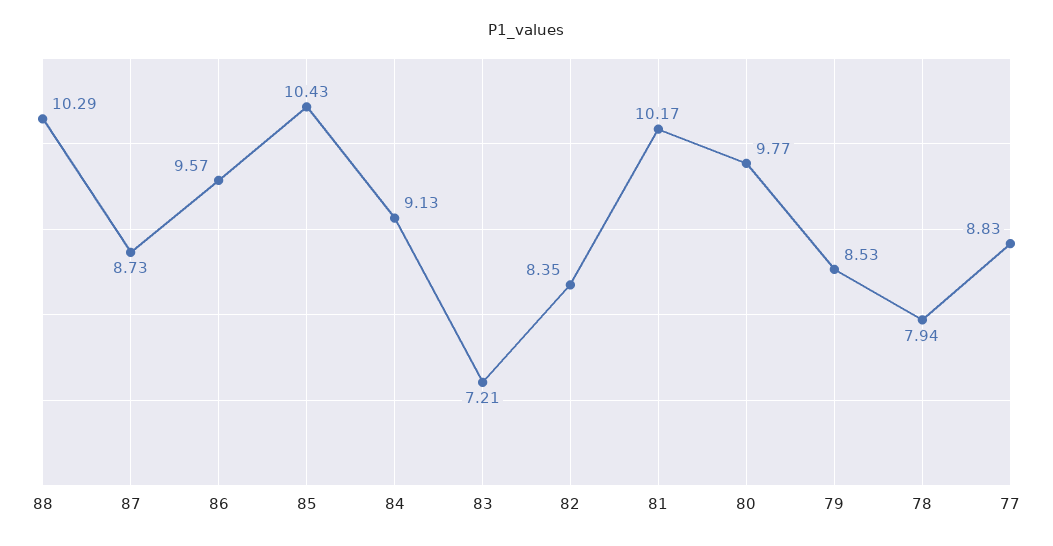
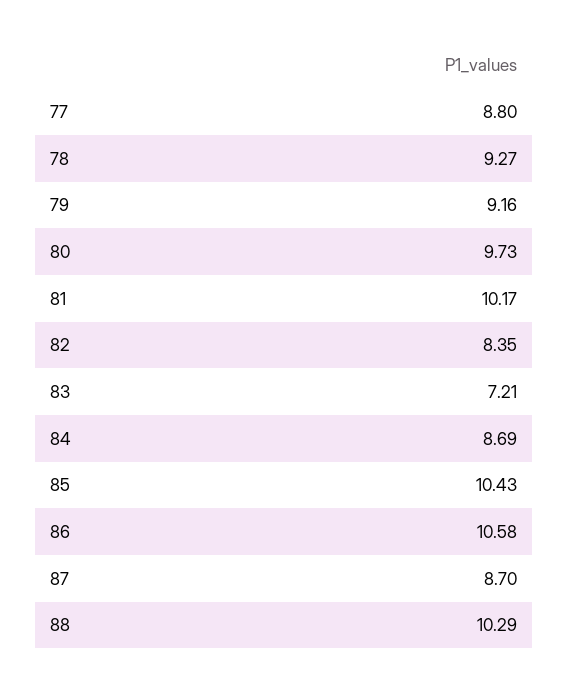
  {
    "88": 10.29,
-   "87": 8.73,
+   "87": 8.7,
-   "86": 9.57,
+   "86": 10.58,
    "85": 10.43,
-   "84": 9.13,
+   "84": 8.69,
    "83": 7.21,
    "82": 8.35,
    "81": 10.17,
-   "80": 9.77,
+   "80": 9.73,
-   "79": 8.53,
+   "79": 9.16,
-   "78": 7.94,
+   "78": 9.27,
-   "77": 8.83
+   "77": 8.8
  }

